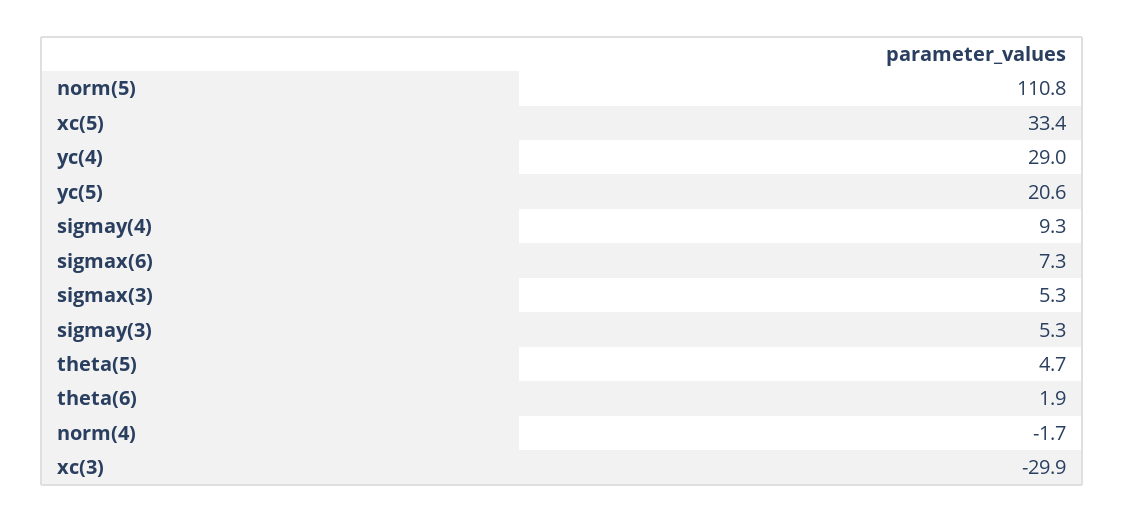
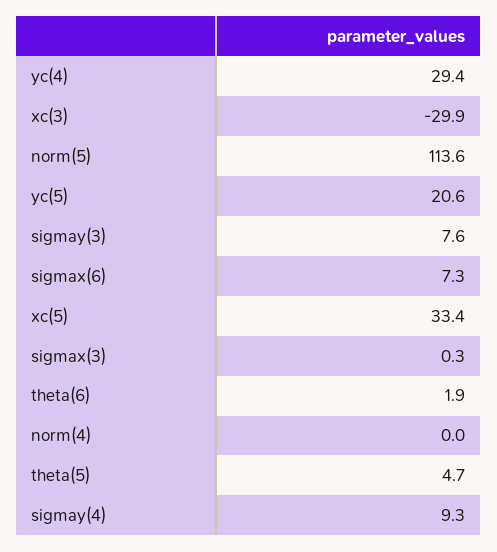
  {
-   "norm(5)": 110.8,
+   "norm(5)": 113.6,
    "xc(5)": 33.4,
-   "yc(4)": 29,
+   "yc(4)": 29.4,
    "yc(5)": 20.6,
    "sigmay(4)": 9.3,
    "sigmax(6)": 7.3,
-   "sigmax(3)": 5.3,
+   "sigmax(3)": 0.3,
-   "sigmay(3)": 5.3,
+   "sigmay(3)": 7.6,
    "theta(5)": 4.7,
    "theta(6)": 1.9,
-   "norm(4)": -1.7,
+   "norm(4)": 0,
    "xc(3)": -29.9
  }

